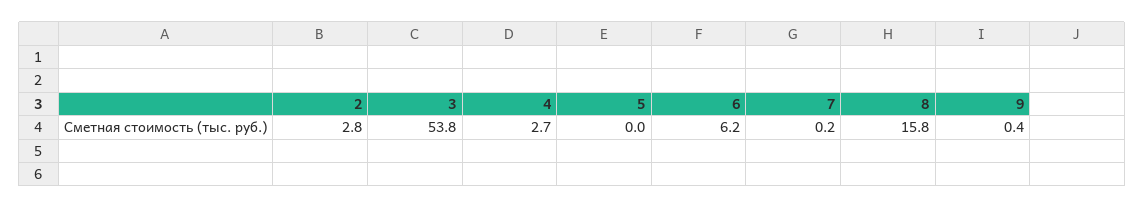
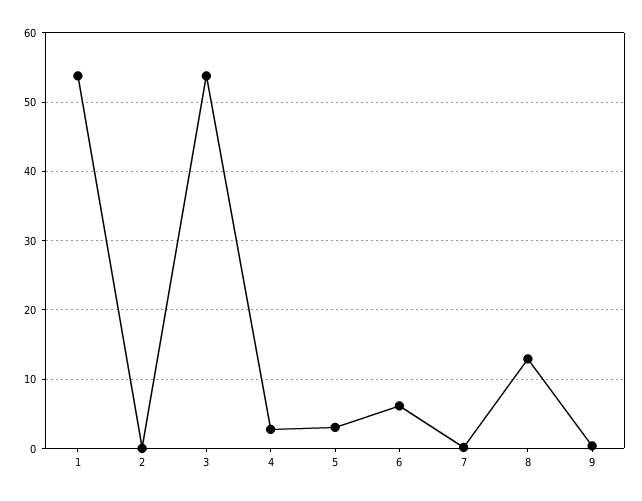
  {
-   "2": 2.8,
+   "2": 0,
    "3": 53.8,
    "4": 2.7,
-   "5": 0,
+   "5": 3,
    "6": 6.2,
    "7": 0.2,
-   "8": 15.8,
+   "8": 13,
-   "9": 0.4
+   "9": 0.4,
+   "1": 54
  }

